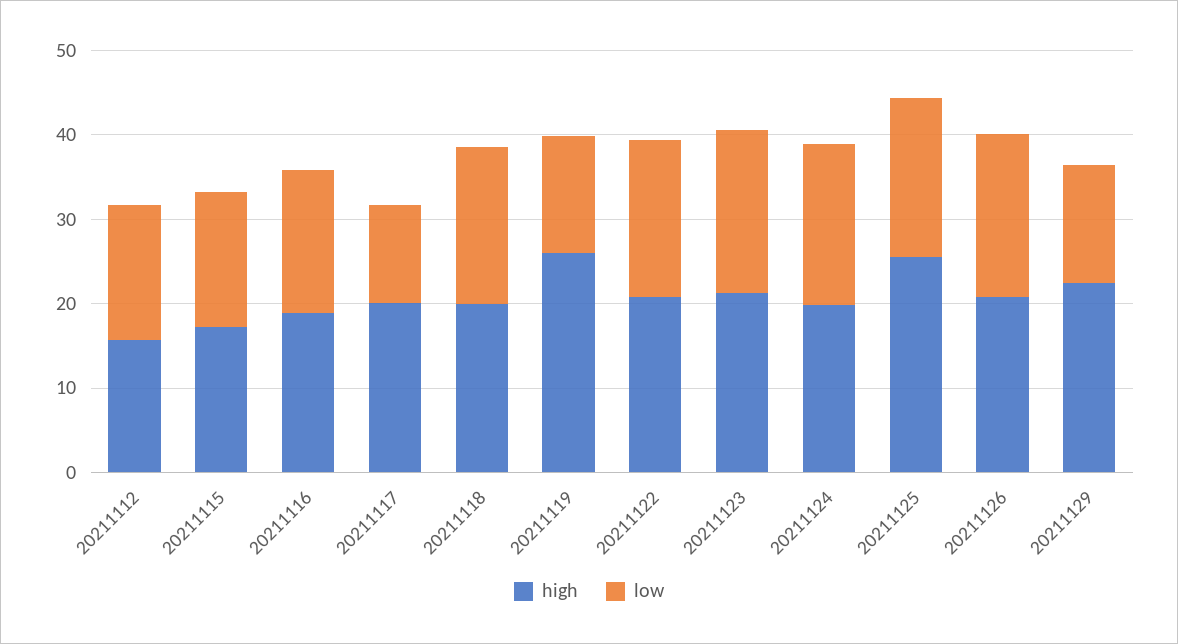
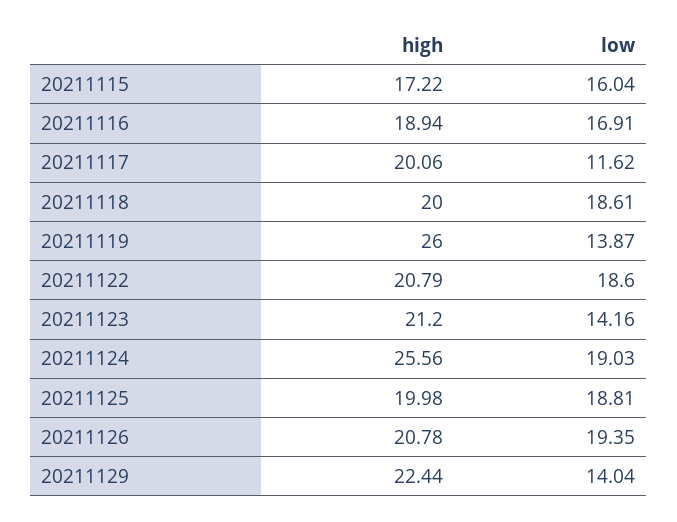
  {
    "high": {
-     "20211112": 16,
      "20211115": 17.22,
      "20211116": 18.94,
      "20211117": 20.06,
      "20211118": 20,
      "20211119": 26,
      "20211122": 20.79,
      "20211123": 21.2,
-     "20211124": 20,
+     "20211124": 25.56,
-     "20211125": 26,
+     "20211125": 19.98,
      "20211126": 20.78,
      "20211129": 22.44
    },
    "low": {
-     "20211112": 16,
      "20211115": 16.04,
      "20211116": 16.91,
      "20211117": 11.62,
      "20211118": 18.61,
      "20211119": 13.87,
      "20211122": 18.6,
-     "20211123": 20,
+     "20211123": 14.16,
      "20211124": 19.03,
      "20211125": 18.81,
      "20211126": 19.35,
      "20211129": 14.04
    }
  }

